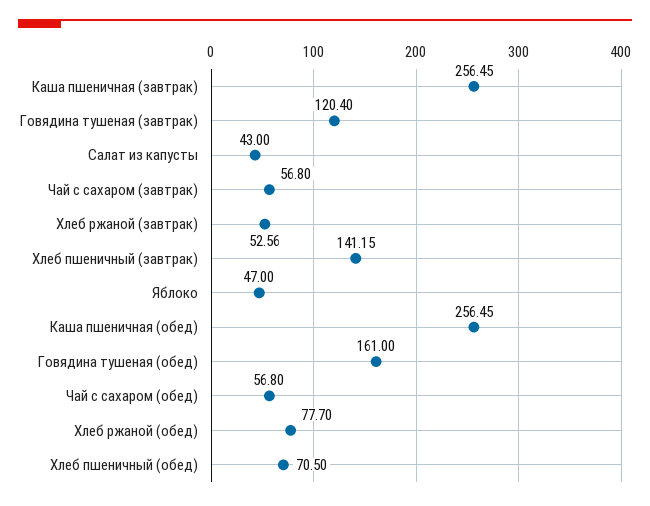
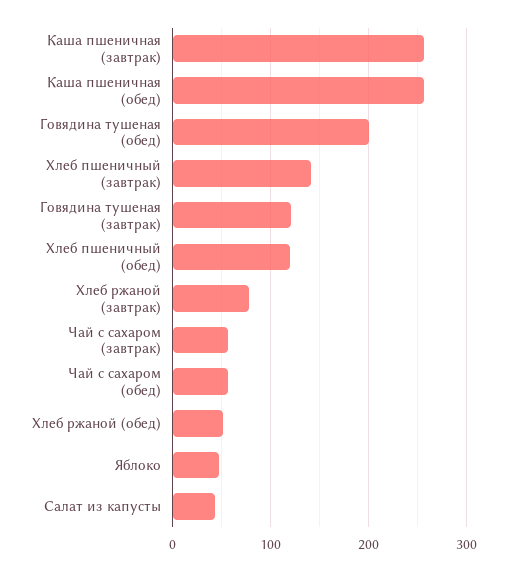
  {
    "Каша пшеничная (завтрак)": 256.45,
    "Говядина тушеная (завтрак)": 120.4,
    "Салат из капусты": 43,
    "Чай с сахаром (завтрак)": 56.8,
-   "Хлеб ржаной (завтрак)": 52.56,
+   "Хлеб ржаной (завтрак)": 80,
    "Хлеб пшеничный (завтрак)": 141.15,
    "Яблоко": 47,
    "Каша пшеничная (обед)": 256.45,
-   "Говядина тушеная (обед)": 161,
+   "Говядина тушеная (обед)": 200,
    "Чай с сахаром (обед)": 56.8,
-   "Хлеб ржаной (обед)": 77.7,
+   "Хлеб ржаной (обед)": 50,
-   "Хлеб пшеничный (обед)": 70.5
+   "Хлеб пшеничный (обед)": 120
  }

